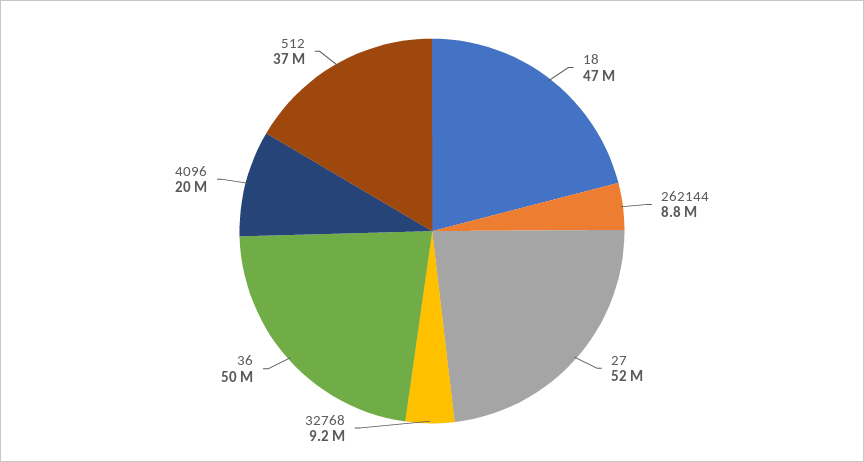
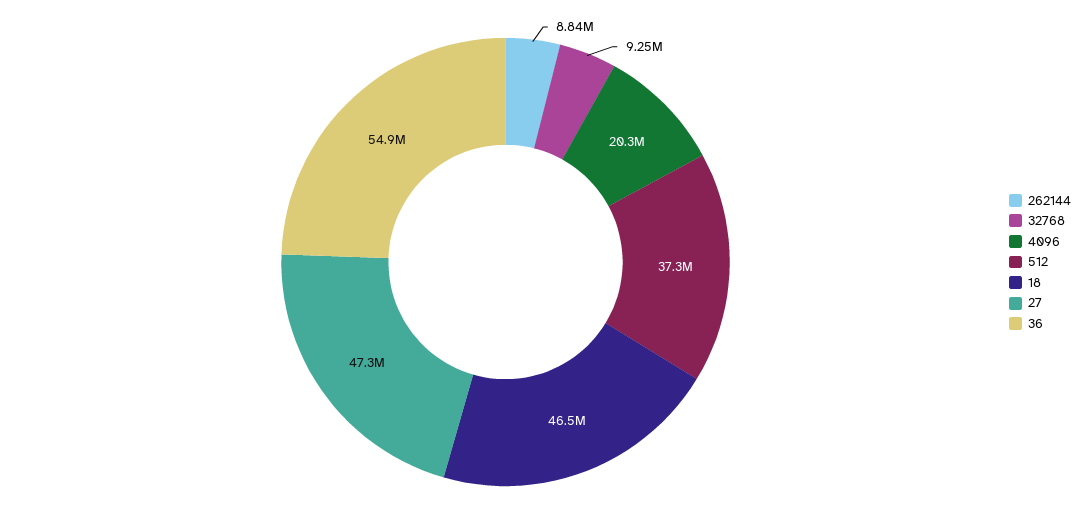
  {
    "18": 46500000,
    "262144": 8840000,
-   "27": 52000000,
+   "27": 47300000,
    "32768": 9250000,
-   "36": 50000000,
+   "36": 54900000,
    "4096": 20300000,
    "512": 37300000
  }

